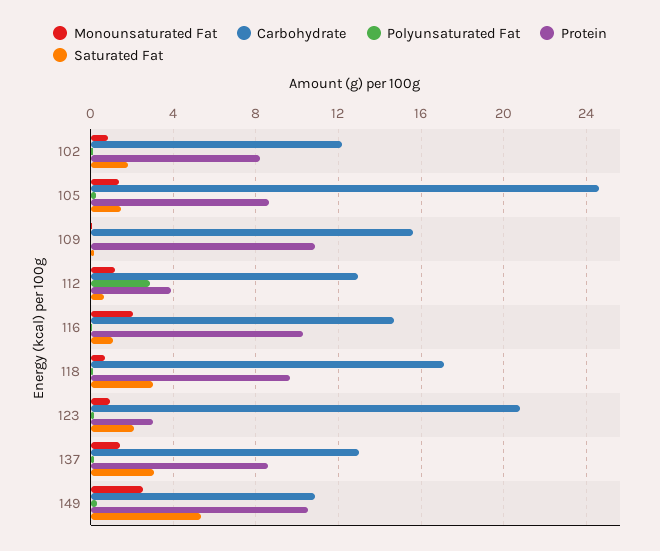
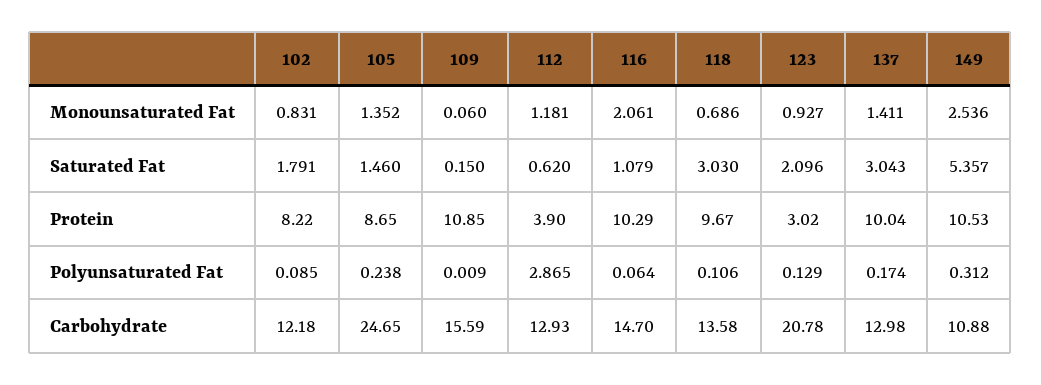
  {
    "Monounsaturated Fat": {
      "102": 0.831,
      "105": 1.352,
      "109": 0.06,
      "112": 1.181,
      "116": 2.061,
      "118": 0.686,
      "123": 0.927,
      "137": 1.411,
      "149": 2.536
    },
    "Carbohydrate": {
      "102": 12.18,
      "105": 24.65,
      "109": 15.59,
      "112": 12.93,
      "116": 14.7,
-     "118": 17,
+     "118": 13.58,
      "123": 20.78,
      "137": 12.98,
      "149": 10.88
    },
    "Polyunsaturated Fat": {
      "102": 0.085,
      "105": 0.238,
      "109": 0.009,
      "112": 2.865,
      "116": 0.064,
      "118": 0.106,
      "123": 0.129,
      "137": 0.174,
      "149": 0.312
    },
    "Protein": {
      "102": 8.22,
      "105": 8.65,
      "109": 10.85,
      "112": 3.9,
      "116": 10.29,
      "118": 9.67,
      "123": 3.02,
-     "137": 8.5,
+     "137": 10.04,
      "149": 10.53
    },
    "Saturated Fat": {
      "102": 1.791,
      "105": 1.46,
      "109": 0.15,
      "112": 0.62,
      "116": 1.079,
      "118": 3.03,
      "123": 2.096,
      "137": 3.043,
      "149": 5.357
    }
  }

